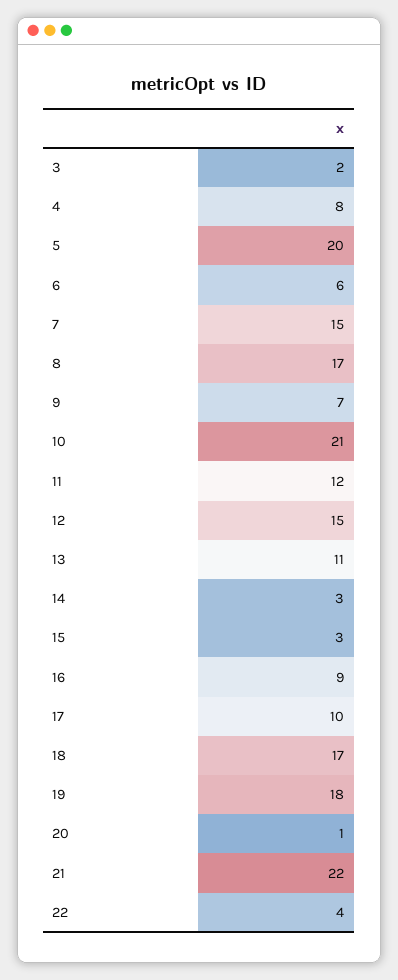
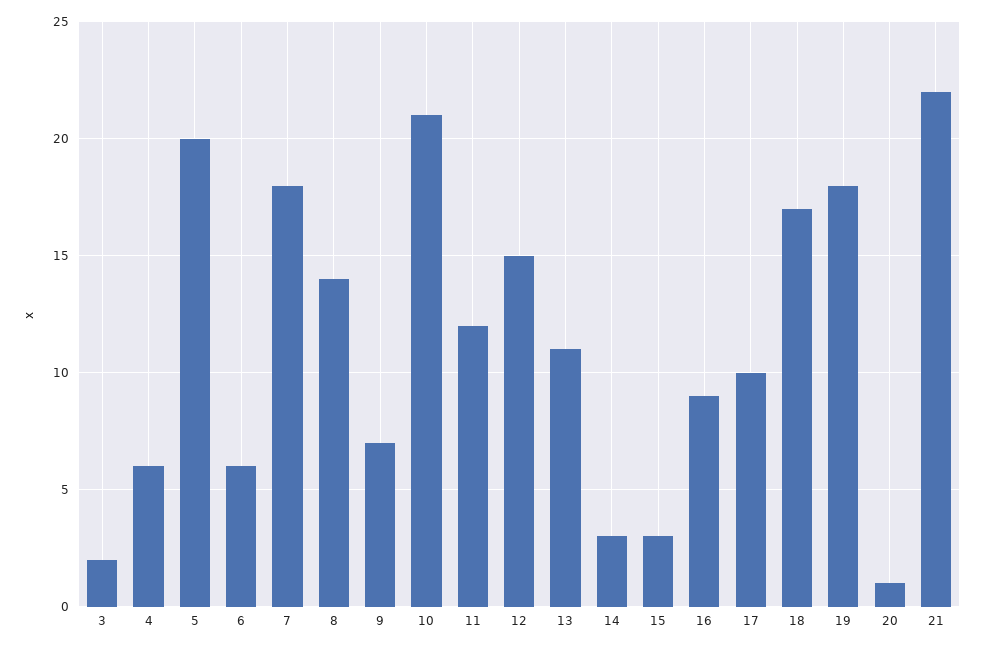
  {
    "3": 2,
-   "4": 8,
+   "4": 6,
    "5": 20,
    "6": 6,
-   "7": 15,
+   "7": 18,
-   "8": 17,
+   "8": 14,
    "9": 7,
    "10": 21,
    "11": 12,
    "12": 15,
    "13": 11,
    "14": 3,
    "15": 3,
    "16": 9,
    "17": 10,
    "18": 17,
    "19": 18,
    "20": 1,
-   "21": 22,
+   "21": 22
-   "22": 4
  }

